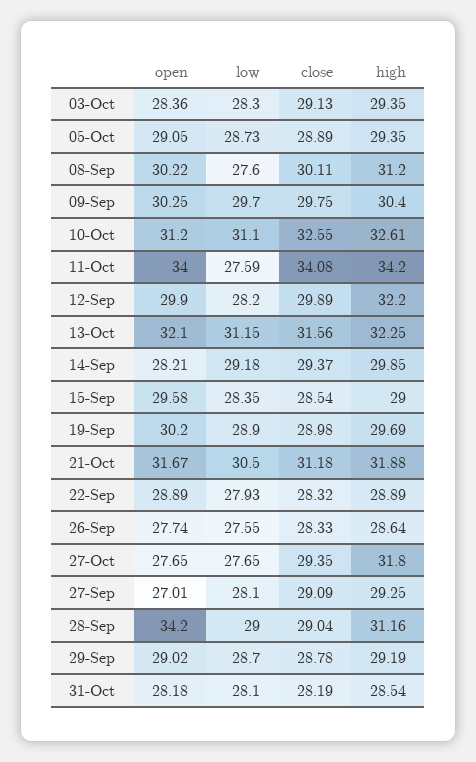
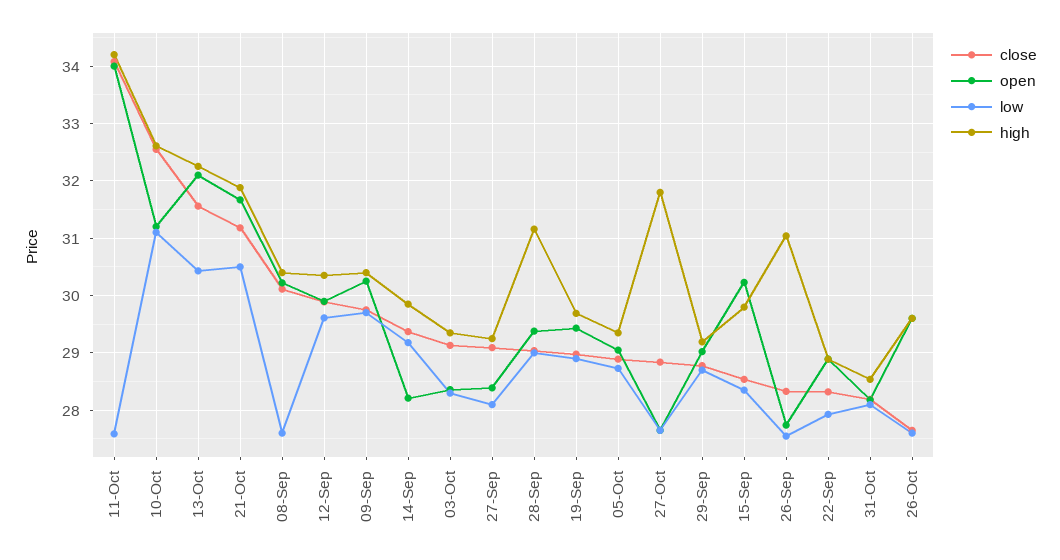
  {
    "open": {
      "03-Oct": 28.36,
      "05-Oct": 29.05,
      "08-Sep": 30.22,
      "09-Sep": 30.25,
      "10-Oct": 31.2,
      "11-Oct": 34,
      "12-Sep": 29.9,
      "13-Oct": 32.1,
      "14-Sep": 28.21,
-     "15-Sep": 29.58,
+     "15-Sep": 30.2,
-     "19-Sep": 30.2,
+     "19-Sep": 29.4,
      "21-Oct": 31.67,
      "22-Sep": 28.89,
      "26-Sep": 27.74,
      "27-Oct": 27.65,
-     "27-Sep": 27.01,
+     "27-Sep": 28.4,
-     "28-Sep": 34.2,
+     "28-Sep": 29.4,
      "29-Sep": 29.02,
-     "31-Oct": 28.18
+     "31-Oct": 28.18,
+     "26-Oct": 29.6
    },
    "low": {
      "03-Oct": 28.3,
      "05-Oct": 28.73,
      "08-Sep": 27.6,
      "09-Sep": 29.7,
      "10-Oct": 31.1,
      "11-Oct": 27.59,
-     "12-Sep": 28.2,
+     "12-Sep": 29.6,
-     "13-Oct": 31.15,
+     "13-Oct": 30.4,
      "14-Sep": 29.18,
      "15-Sep": 28.35,
      "19-Sep": 28.9,
      "21-Oct": 30.5,
      "22-Sep": 27.93,
      "26-Sep": 27.55,
      "27-Oct": 27.65,
      "27-Sep": 28.1,
      "28-Sep": 29,
      "29-Sep": 28.7,
-     "31-Oct": 28.1
+     "31-Oct": 28.1,
+     "26-Oct": 27.6
    },
    "close": {
      "03-Oct": 29.13,
      "05-Oct": 28.89,
      "08-Sep": 30.11,
      "09-Sep": 29.75,
      "10-Oct": 32.55,
      "11-Oct": 34.08,
      "12-Sep": 29.89,
      "13-Oct": 31.56,
      "14-Sep": 29.37,
      "15-Sep": 28.54,
      "19-Sep": 28.98,
      "21-Oct": 31.18,
      "22-Sep": 28.32,
      "26-Sep": 28.33,
-     "27-Oct": 29.35,
+     "27-Oct": 28.8,
      "27-Sep": 29.09,
      "28-Sep": 29.04,
      "29-Sep": 28.78,
-     "31-Oct": 28.19
+     "31-Oct": 28.19,
+     "26-Oct": 27.6
    },
    "high": {
      "03-Oct": 29.35,
      "05-Oct": 29.35,
-     "08-Sep": 31.2,
+     "08-Sep": 30.4,
      "09-Sep": 30.4,
      "10-Oct": 32.61,
      "11-Oct": 34.2,
-     "12-Sep": 32.2,
+     "12-Sep": 30.4,
      "13-Oct": 32.25,
      "14-Sep": 29.85,
-     "15-Sep": 29,
+     "15-Sep": 29.8,
      "19-Sep": 29.69,
      "21-Oct": 31.88,
      "22-Sep": 28.89,
-     "26-Sep": 28.64,
+     "26-Sep": 31,
      "27-Oct": 31.8,
      "27-Sep": 29.25,
      "28-Sep": 31.16,
      "29-Sep": 29.19,
-     "31-Oct": 28.54
+     "31-Oct": 28.54,
+     "26-Oct": 29.6
    }
  }

